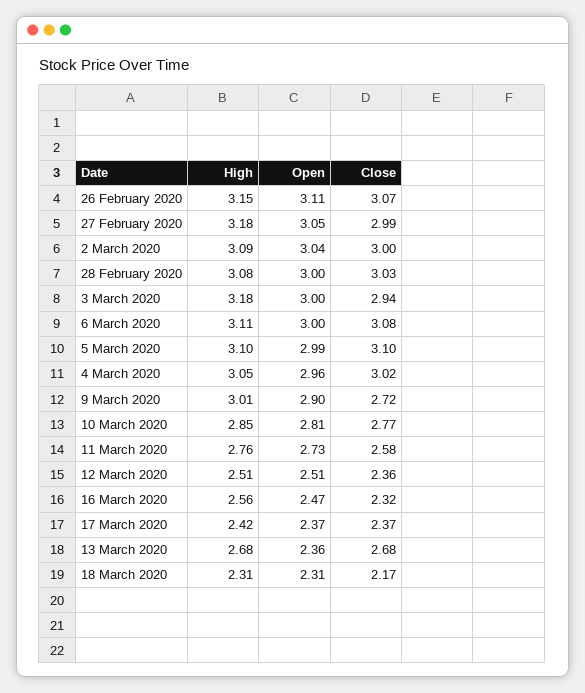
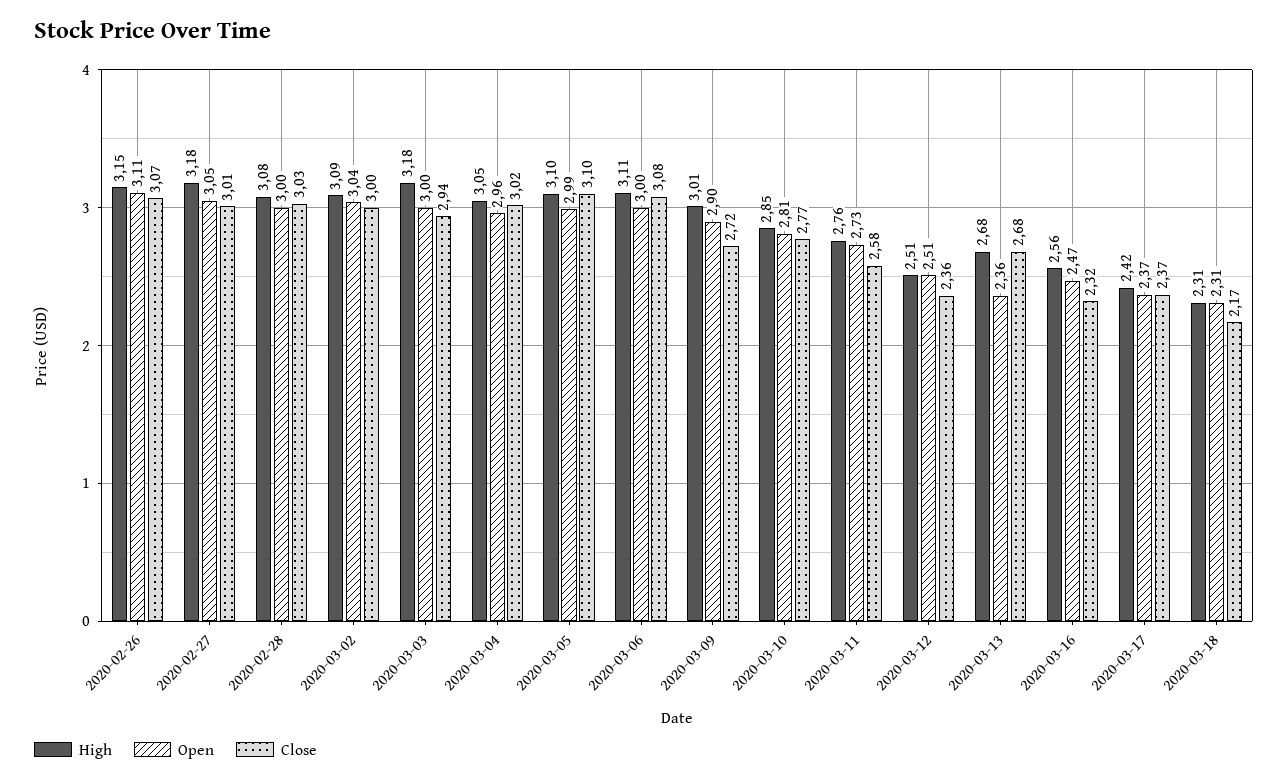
  {
    "High": {
      "26 February 2020": 3.15,
      "27 February 2020": 3.18,
      "2 March 2020": 3.09,
      "28 February 2020": 3.08,
      "3 March 2020": 3.18,
      "6 March 2020": 3.11,
      "5 March 2020": 3.1,
      "4 March 2020": 3.05,
      "9 March 2020": 3.01,
      "10 March 2020": 2.85,
      "11 March 2020": 2.76,
      "12 March 2020": 2.51,
      "16 March 2020": 2.56,
      "17 March 2020": 2.42,
      "13 March 2020": 2.68,
      "18 March 2020": 2.31
    },
    "Open": {
      "26 February 2020": 3.11,
      "27 February 2020": 3.05,
      "2 March 2020": 3.04,
      "28 February 2020": 3,
      "3 March 2020": 3,
      "6 March 2020": 3,
      "5 March 2020": 2.99,
      "4 March 2020": 2.96,
      "9 March 2020": 2.9,
      "10 March 2020": 2.81,
      "11 March 2020": 2.73,
      "12 March 2020": 2.51,
      "16 March 2020": 2.47,
      "17 March 2020": 2.37,
      "13 March 2020": 2.36,
      "18 March 2020": 2.31
    },
    "Close": {
      "26 February 2020": 3.07,
-     "27 February 2020": 2.99,
+     "27 February 2020": 3.01,
      "2 March 2020": 3,
      "28 February 2020": 3.03,
      "3 March 2020": 2.94,
      "6 March 2020": 3.08,
      "5 March 2020": 3.1,
      "4 March 2020": 3.02,
      "9 March 2020": 2.72,
      "10 March 2020": 2.77,
      "11 March 2020": 2.58,
      "12 March 2020": 2.36,
      "16 March 2020": 2.32,
      "17 March 2020": 2.37,
      "13 March 2020": 2.68,
      "18 March 2020": 2.17
    }
  }

